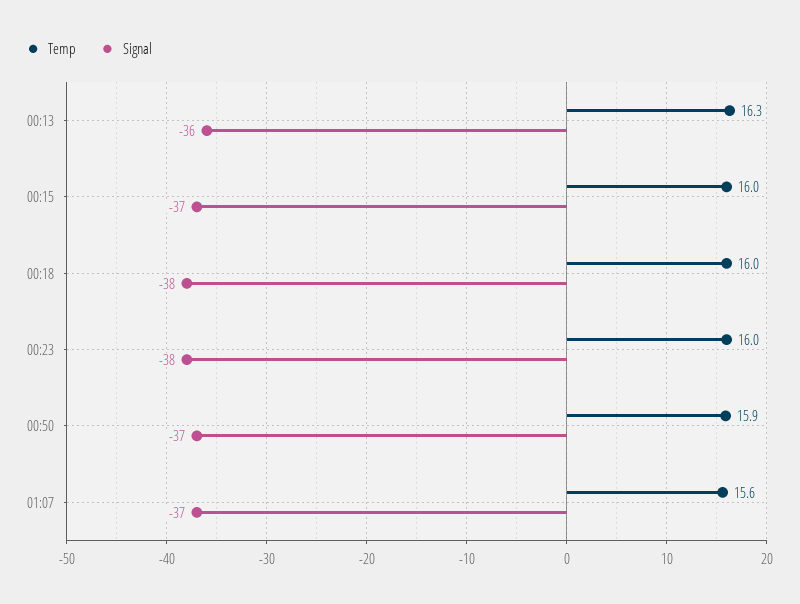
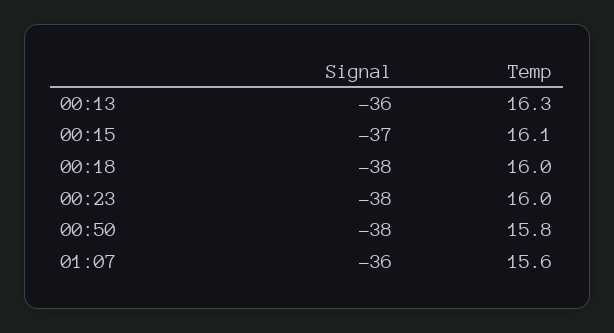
  {
    "Temp": {
      "00:13": 16.3,
-     "00:15": 16,
+     "00:15": 16.1,
      "00:18": 16,
      "00:23": 16,
-     "00:50": 15.9,
+     "00:50": 15.8,
      "01:07": 15.6
    },
    "Signal": {
      "00:13": -36,
      "00:15": -37,
      "00:18": -38,
      "00:23": -38,
-     "00:50": -37,
+     "00:50": -38,
-     "01:07": -37
+     "01:07": -36
    }
  }

